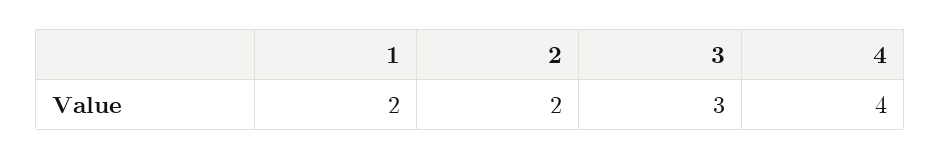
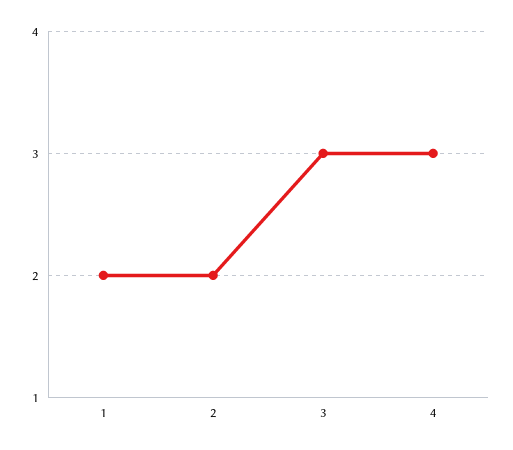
  {
    "1": 2,
    "2": 2,
    "3": 3,
-   "4": 4
+   "4": 3
  }

